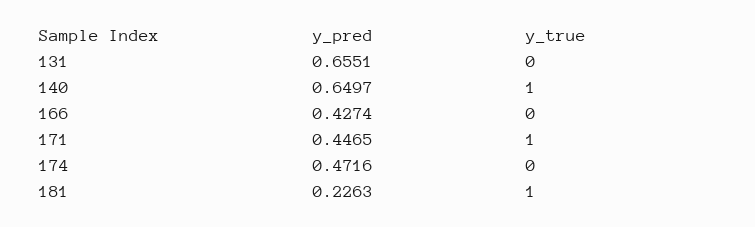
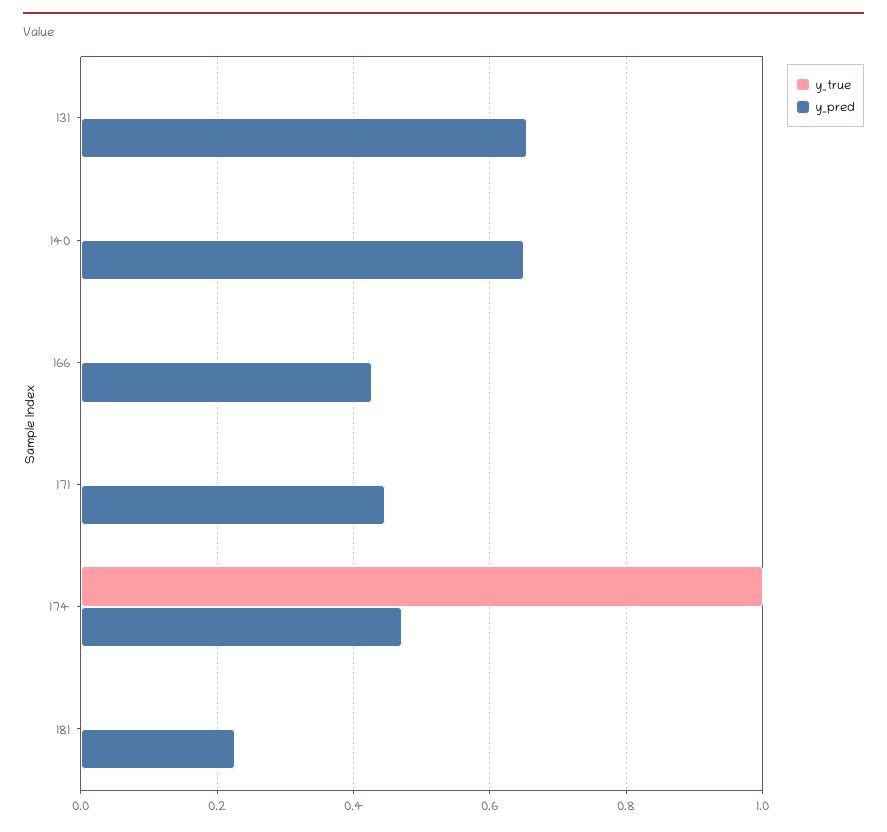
  {
    "y_pred": {
      "131": 0.6551,
      "140": 0.6497,
      "166": 0.4274,
      "171": 0.4465,
      "174": 0.4716,
      "181": 0.2263
    },
    "y_true": {
      "131": 0,
-     "140": 1,
+     "140": 0,
      "166": 0,
-     "171": 1,
+     "171": 0,
-     "174": 0,
+     "174": 1,
-     "181": 1
+     "181": 0
    }
  }

